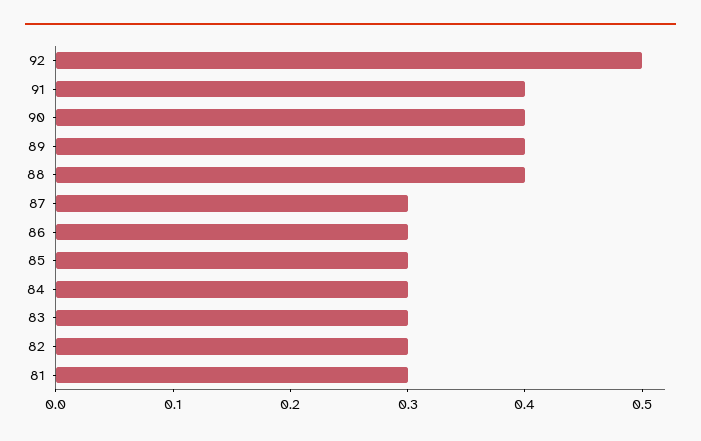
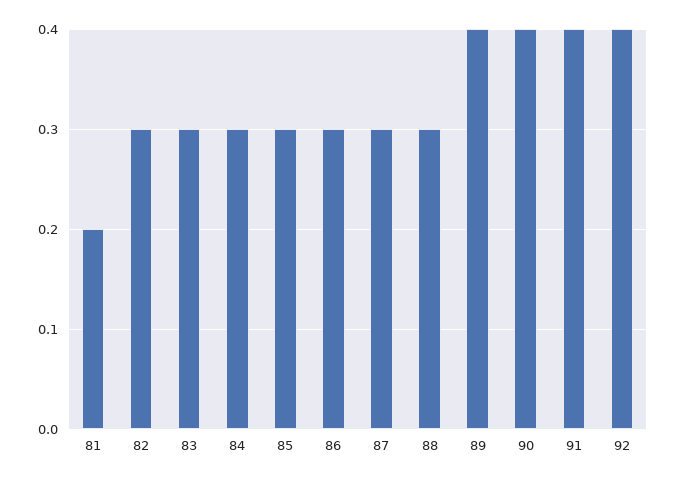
  {
-   "92": 0.5,
+   "92": 0.4,
    "91": 0.4,
    "90": 0.4,
    "89": 0.4,
-   "88": 0.4,
+   "88": 0.3,
    "87": 0.3,
    "86": 0.3,
    "85": 0.3,
    "84": 0.3,
    "83": 0.3,
    "82": 0.3,
-   "81": 0.3
+   "81": 0.2
  }

